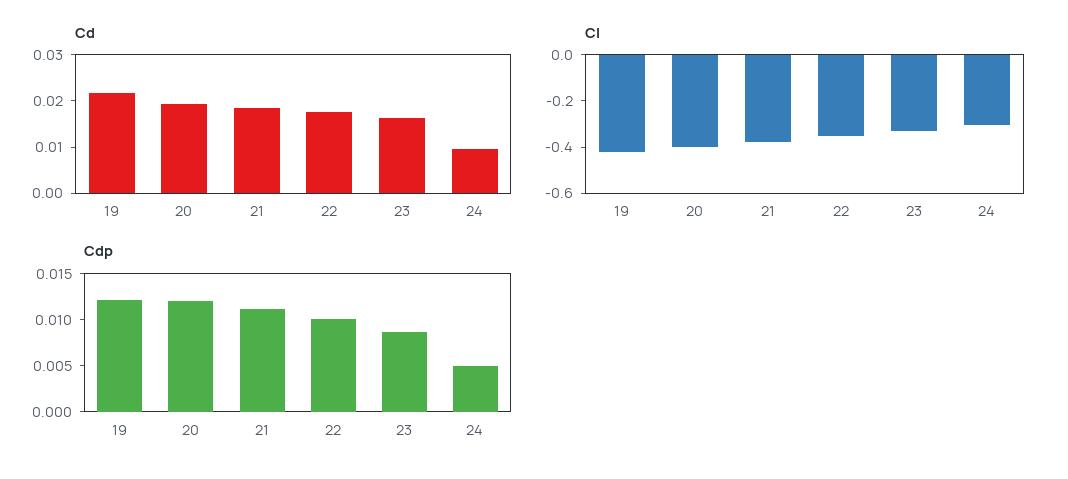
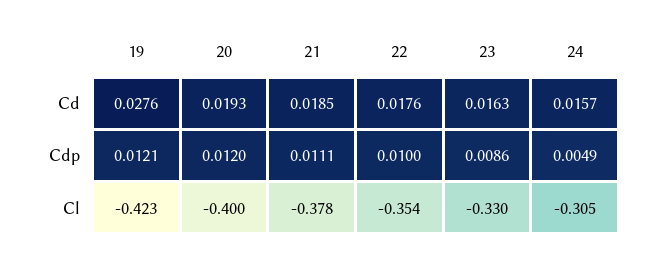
  {
    "Cd": {
-     "19": 0.022,
+     "19": 0.0276,
      "20": 0.0193,
      "21": 0.0185,
      "22": 0.0176,
      "23": 0.0163,
-     "24": 0.01
+     "24": 0.0157
    },
    "Cl": {
      "19": -0.423,
      "20": -0.4,
      "21": -0.378,
      "22": -0.354,
      "23": -0.33,
      "24": -0.305
    },
    "Cdp": {
      "19": 0.0121,
      "20": 0.012,
      "21": 0.0111,
      "22": 0.01,
      "23": 0.0086,
      "24": 0.0049
    }
  }

